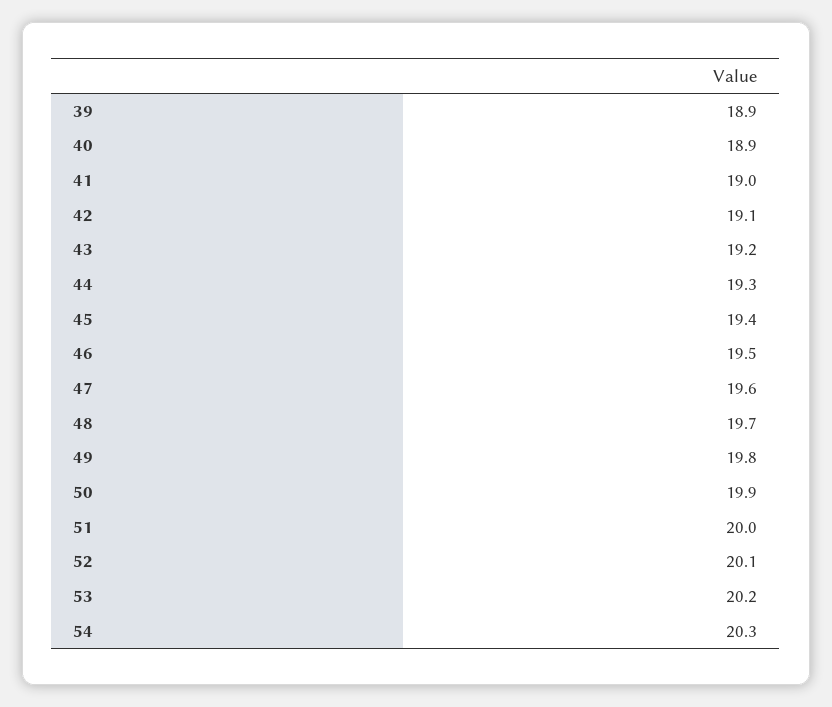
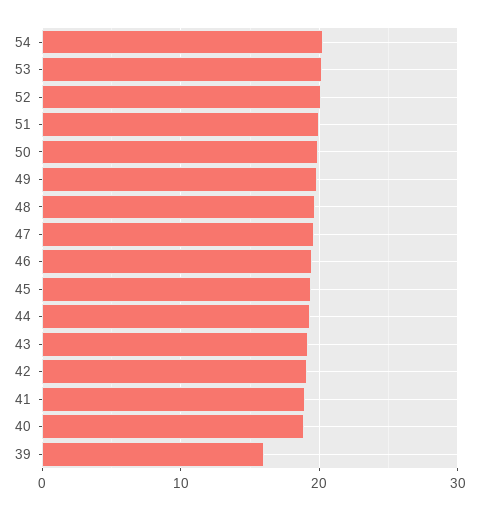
  {
-   "39": 18.9,
+   "39": 16,
    "40": 18.9,
    "41": 19,
    "42": 19.1,
    "43": 19.2,
    "44": 19.3,
    "45": 19.4,
    "46": 19.5,
    "47": 19.6,
    "48": 19.7,
    "49": 19.8,
    "50": 19.9,
    "51": 20,
    "52": 20.1,
    "53": 20.2,
    "54": 20.3
  }

